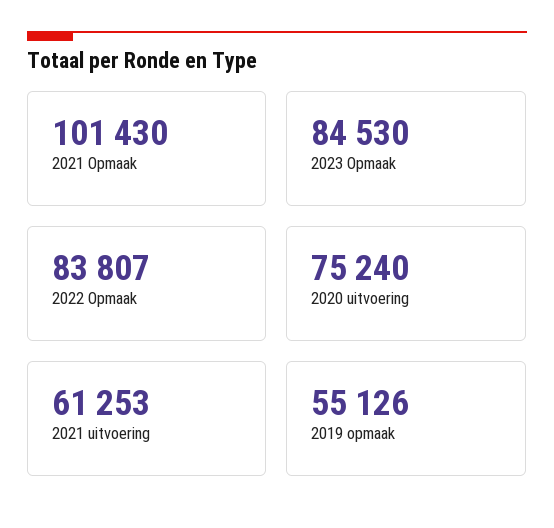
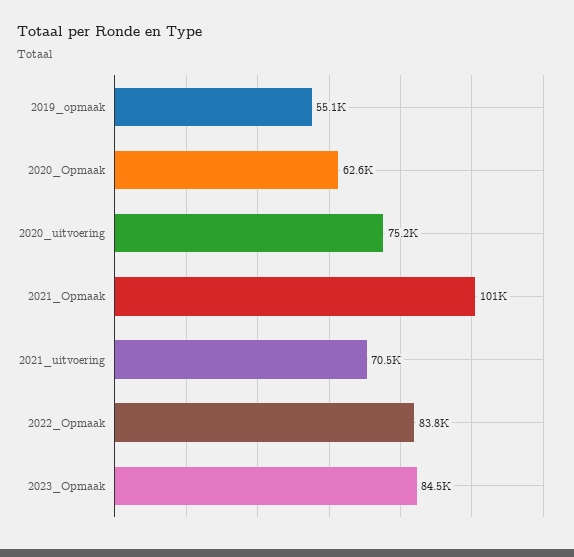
  {
    "2021 Opmaak": 101430,
    "2023 Opmaak": 84530,
    "2022 Opmaak": 83807,
    "2020 uitvoering": 75240,
-   "2021 uitvoering": 61253,
+   "2021 uitvoering": 70500,
-   "2019 opmaak": 55126
+   "2019 opmaak": 55126,
+   "2020_Opmaak": 62600
  }

